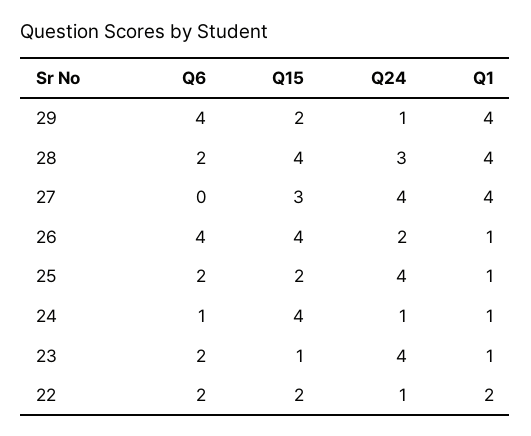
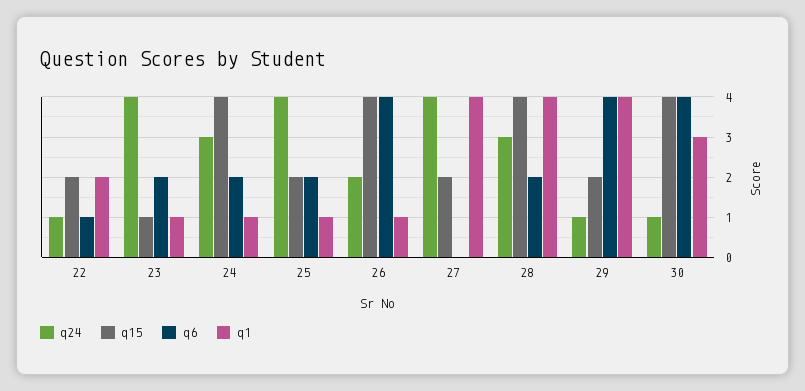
  {
    "Q6": {
      "29": 4,
      "28": 2,
      "27": 0,
      "26": 4,
      "25": 2,
-     "24": 1,
+     "24": 2,
      "23": 2,
-     "22": 2
+     "22": 1,
+     "30": 4
    },
    "Q15": {
      "29": 2,
      "28": 4,
-     "27": 3,
+     "27": 2,
      "26": 4,
      "25": 2,
      "24": 4,
      "23": 1,
-     "22": 2
+     "22": 2,
+     "30": 4
    },
    "Q24": {
      "29": 1,
      "28": 3,
      "27": 4,
      "26": 2,
      "25": 4,
-     "24": 1,
+     "24": 3,
      "23": 4,
-     "22": 1
+     "22": 1,
+     "30": 1
    },
    "Q1": {
      "29": 4,
      "28": 4,
      "27": 4,
      "26": 1,
      "25": 1,
      "24": 1,
      "23": 1,
-     "22": 2
+     "22": 2,
+     "30": 3
    }
  }

